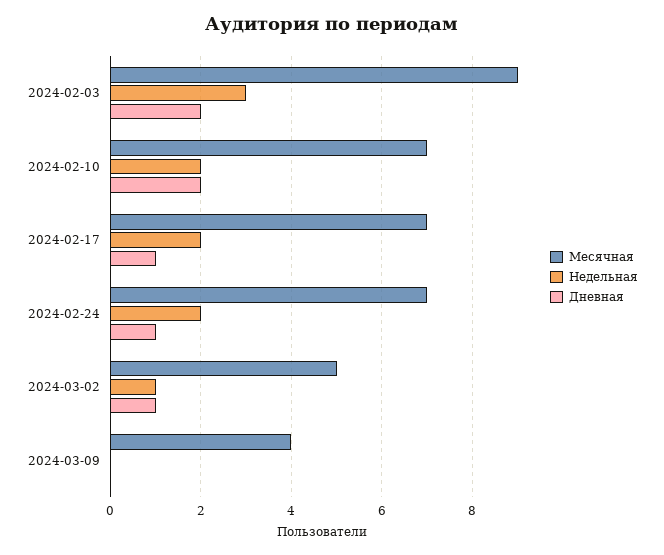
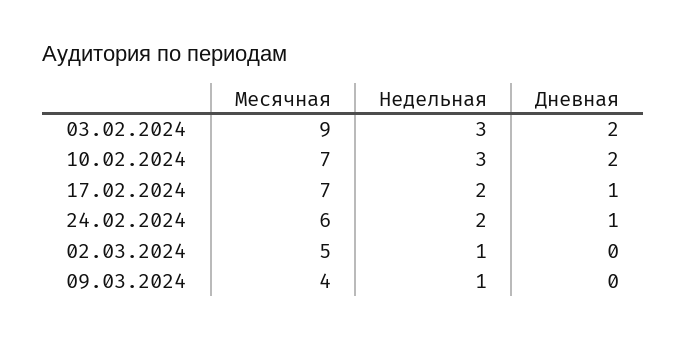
  {
    "Месячная": {
      "2024-02-03": 9,
      "2024-02-10": 7,
      "2024-02-17": 7,
-     "2024-02-24": 7,
+     "2024-02-24": 6,
      "2024-03-02": 5,
      "2024-03-09": 4
    },
    "Недельная": {
      "2024-02-03": 3,
-     "2024-02-10": 2,
+     "2024-02-10": 3,
      "2024-02-17": 2,
      "2024-02-24": 2,
      "2024-03-02": 1,
-     "2024-03-09": 0
+     "2024-03-09": 1
    },
    "Дневная": {
      "2024-02-03": 2,
      "2024-02-10": 2,
      "2024-02-17": 1,
      "2024-02-24": 1,
-     "2024-03-02": 1,
+     "2024-03-02": 0,
      "2024-03-09": 0
    }
  }

